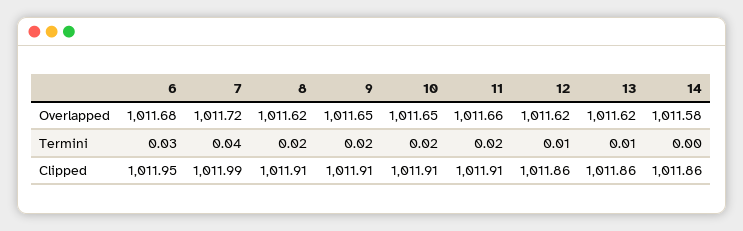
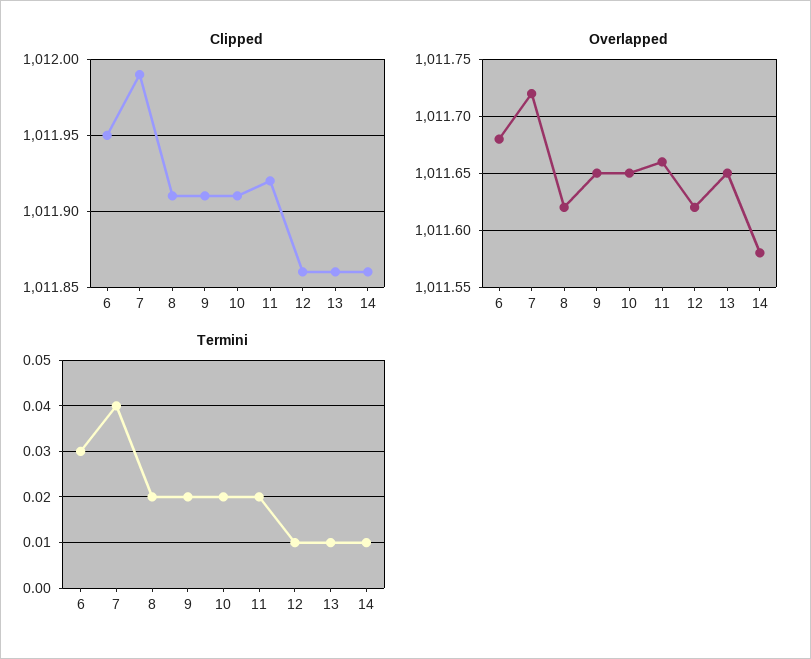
  {
    "Overlapped": {
      "6": 1011.68,
      "7": 1011.72,
      "8": 1011.62,
      "9": 1011.65,
      "10": 1011.65,
      "11": 1011.66,
      "12": 1011.62,
-     "13": 1011.62,
+     "13": 1011.65,
      "14": 1011.58
    },
    "Termini": {
      "6": 0.03,
      "7": 0.04,
      "8": 0.02,
      "9": 0.02,
      "10": 0.02,
      "11": 0.02,
      "12": 0.01,
      "13": 0.01,
-     "14": 0
+     "14": 0.01
    },
    "Clipped": {
      "6": 1011.95,
      "7": 1011.99,
      "8": 1011.91,
      "9": 1011.91,
      "10": 1011.91,
-     "11": 1011.91,
+     "11": 1011.92,
      "12": 1011.86,
      "13": 1011.86,
      "14": 1011.86
    }
  }

